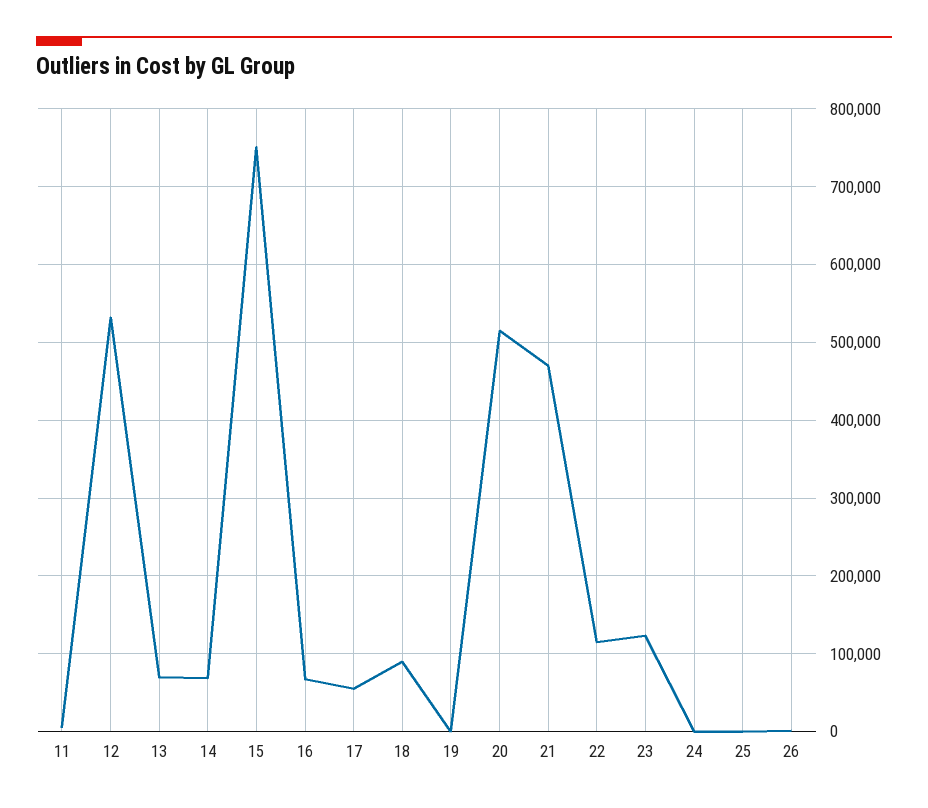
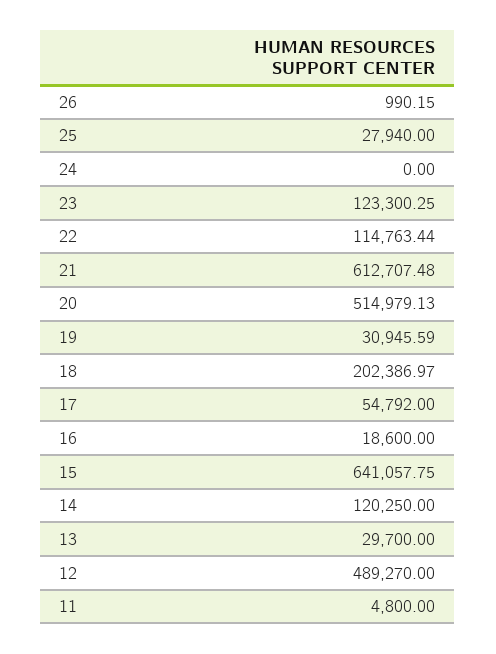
  {
    "11": 4800,
-   "12": 530000,
+   "12": 489270,
-   "13": 70000,
+   "13": 29700,
-   "14": 70000,
+   "14": 120250,
-   "15": 750000,
+   "15": 641057.75,
-   "16": 70000,
+   "16": 18600,
    "17": 54792,
-   "18": 90000,
+   "18": 202386.97,
-   "19": 0,
+   "19": 30945.59,
    "20": 514979.13,
-   "21": 470000,
+   "21": 612707.48,
    "22": 114763.44,
    "23": 123300.25,
    "24": 0,
-   "25": 0,
+   "25": 27940,
    "26": 990.15
  }

